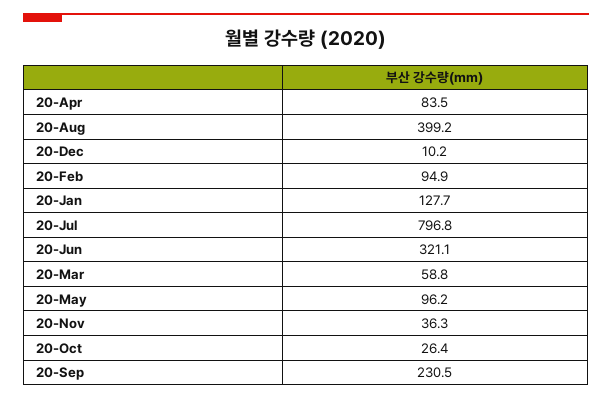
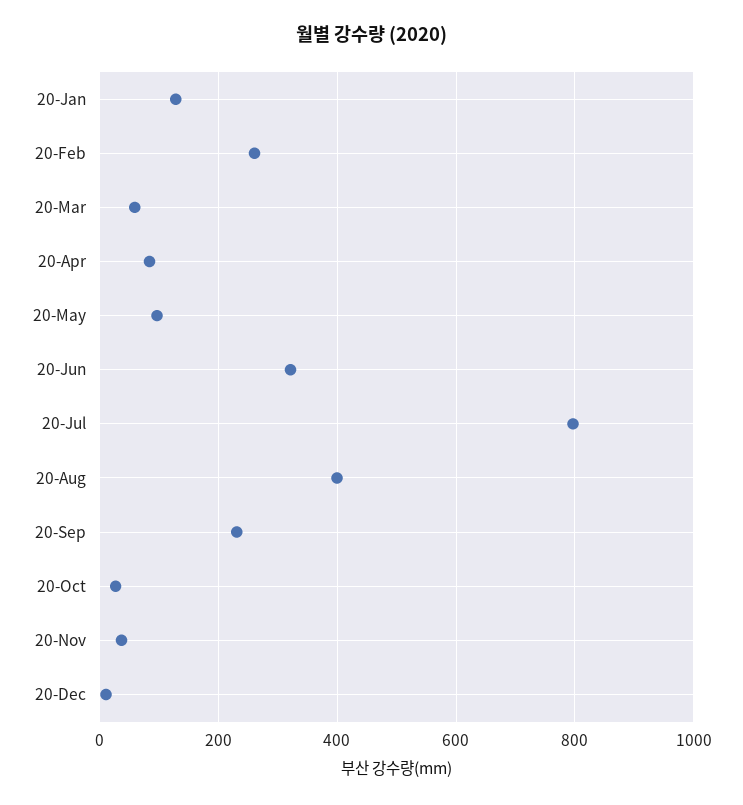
  {
    "20-Apr": 83.5,
    "20-Aug": 399.2,
    "20-Dec": 10.2,
-   "20-Feb": 94.9,
+   "20-Feb": 260,
    "20-Jan": 127.7,
    "20-Jul": 796.8,
    "20-Jun": 321.1,
    "20-Mar": 58.8,
    "20-May": 96.2,
    "20-Nov": 36.3,
    "20-Oct": 26.4,
    "20-Sep": 230.5
  }

